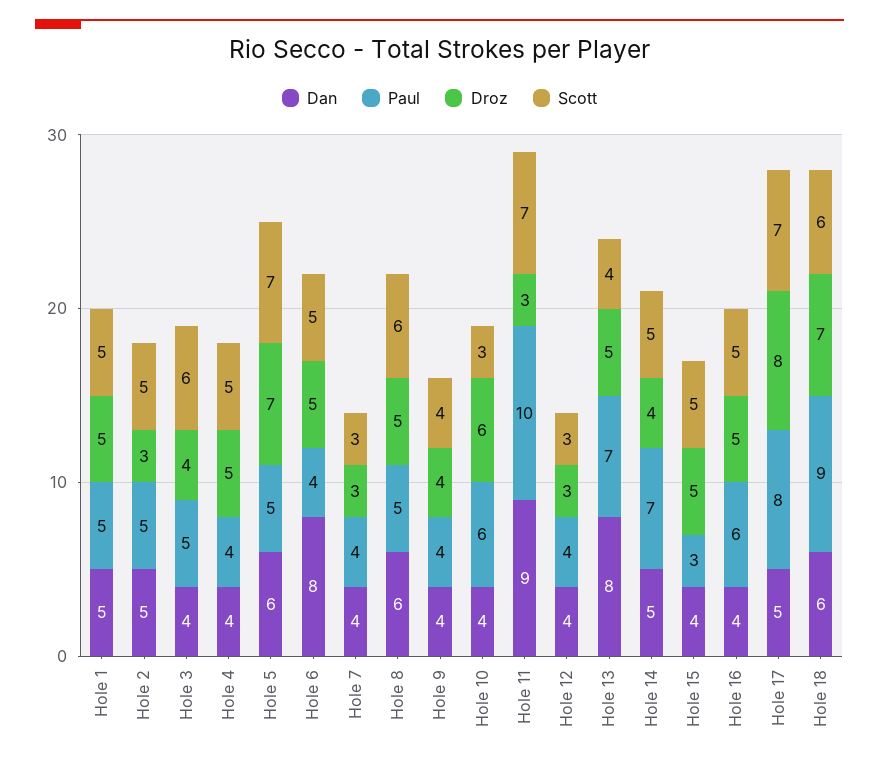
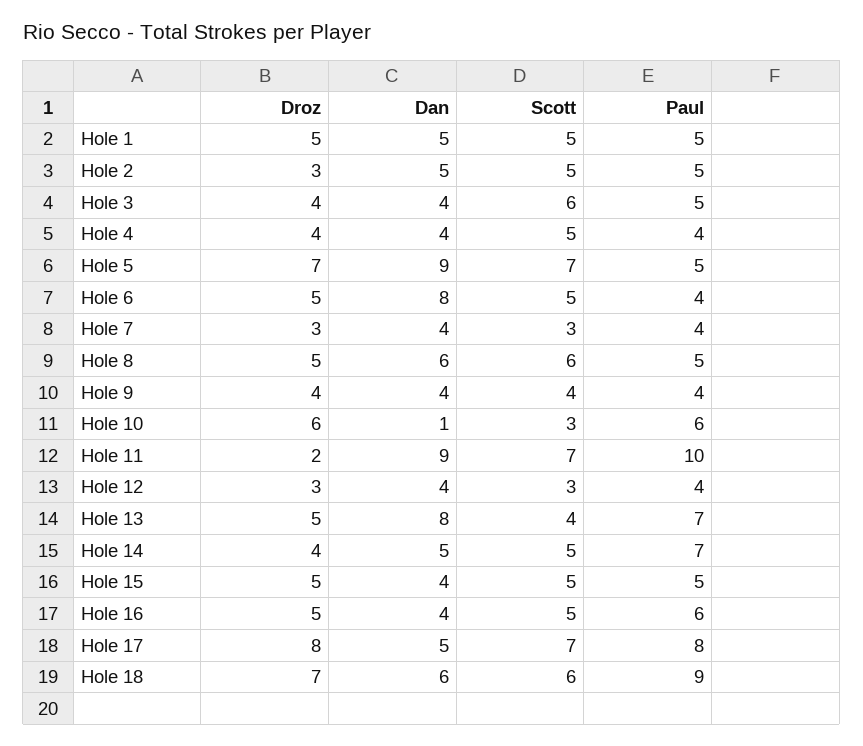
  {
    "Dan": {
      "Hole 1": 5,
      "Hole 2": 5,
      "Hole 3": 4,
      "Hole 4": 4,
-     "Hole 5": 6,
+     "Hole 5": 9,
      "Hole 6": 8,
      "Hole 7": 4,
      "Hole 8": 6,
      "Hole 9": 4,
-     "Hole 10": 4,
+     "Hole 10": 1,
      "Hole 11": 9,
      "Hole 12": 4,
      "Hole 13": 8,
      "Hole 14": 5,
      "Hole 15": 4,
      "Hole 16": 4,
      "Hole 17": 5,
      "Hole 18": 6
    },
    "Paul": {
      "Hole 1": 5,
      "Hole 2": 5,
      "Hole 3": 5,
      "Hole 4": 4,
      "Hole 5": 5,
      "Hole 6": 4,
      "Hole 7": 4,
      "Hole 8": 5,
      "Hole 9": 4,
      "Hole 10": 6,
      "Hole 11": 10,
      "Hole 12": 4,
      "Hole 13": 7,
      "Hole 14": 7,
-     "Hole 15": 3,
+     "Hole 15": 5,
      "Hole 16": 6,
      "Hole 17": 8,
      "Hole 18": 9
    },
    "Droz": {
      "Hole 1": 5,
      "Hole 2": 3,
      "Hole 3": 4,
-     "Hole 4": 5,
+     "Hole 4": 4,
      "Hole 5": 7,
      "Hole 6": 5,
      "Hole 7": 3,
      "Hole 8": 5,
      "Hole 9": 4,
      "Hole 10": 6,
-     "Hole 11": 3,
+     "Hole 11": 2,
      "Hole 12": 3,
      "Hole 13": 5,
      "Hole 14": 4,
      "Hole 15": 5,
      "Hole 16": 5,
      "Hole 17": 8,
      "Hole 18": 7
    },
    "Scott": {
      "Hole 1": 5,
      "Hole 2": 5,
      "Hole 3": 6,
      "Hole 4": 5,
      "Hole 5": 7,
      "Hole 6": 5,
      "Hole 7": 3,
      "Hole 8": 6,
      "Hole 9": 4,
      "Hole 10": 3,
      "Hole 11": 7,
      "Hole 12": 3,
      "Hole 13": 4,
      "Hole 14": 5,
      "Hole 15": 5,
      "Hole 16": 5,
      "Hole 17": 7,
      "Hole 18": 6
    }
  }

